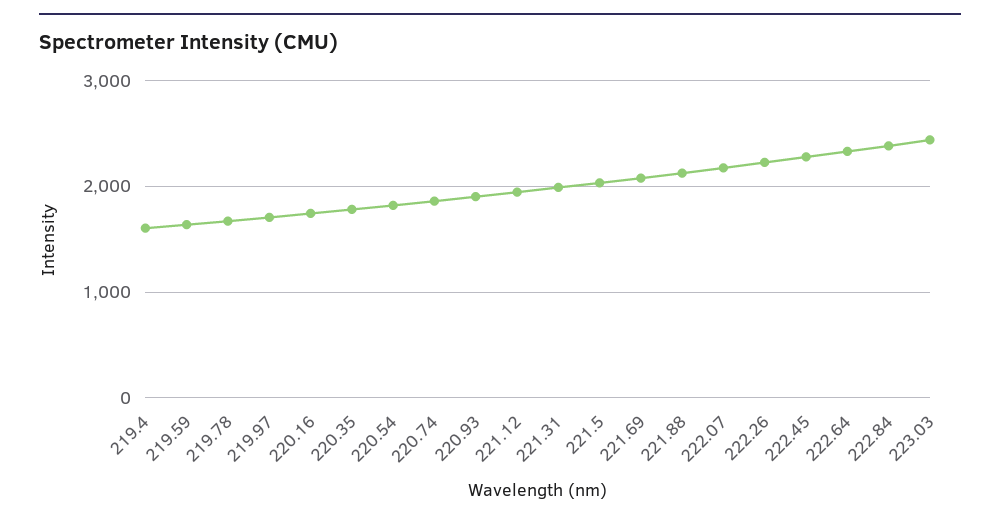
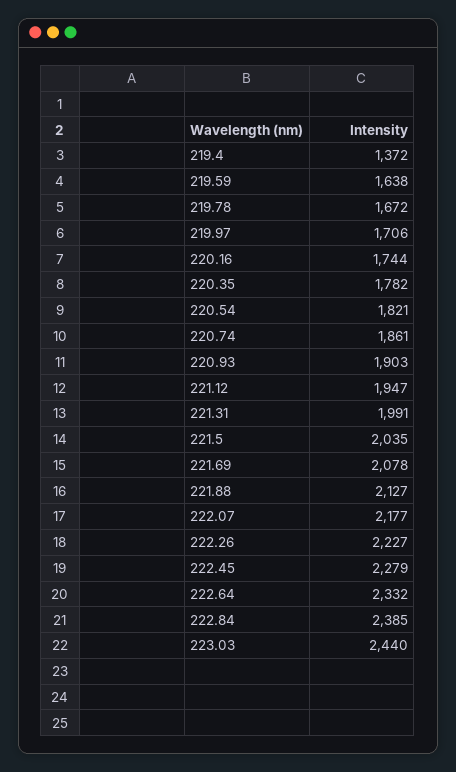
  {
-   "219.4": 1600,
+   "219.4": 1372,
    "219.59": 1638,
    "219.78": 1672,
    "219.97": 1706,
    "220.16": 1744,
    "220.35": 1782,
    "220.54": 1821,
    "220.74": 1861,
    "220.93": 1903,
    "221.12": 1947,
    "221.31": 1991,
    "221.5": 2035,
    "221.69": 2078,
    "221.88": 2127,
    "222.07": 2177,
    "222.26": 2227,
    "222.45": 2279,
    "222.64": 2332,
    "222.84": 2385,
    "223.03": 2440
  }

